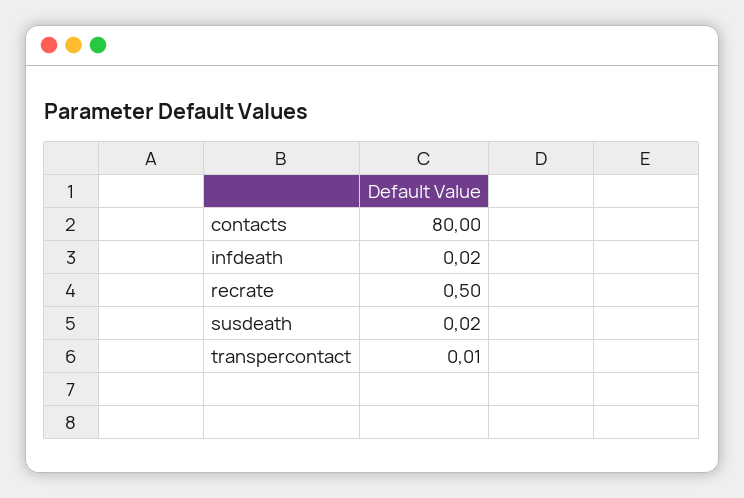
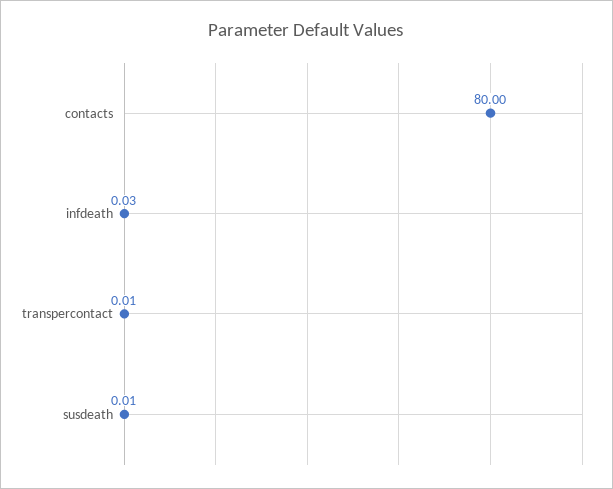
  {
    "contacts": 80,
-   "infdeath": 0.02,
+   "infdeath": 0.03,
-   "recrate": 0.5,
-   "susdeath": 0.02,
+   "susdeath": 0.01,
    "transpercontact": 0.01
  }

